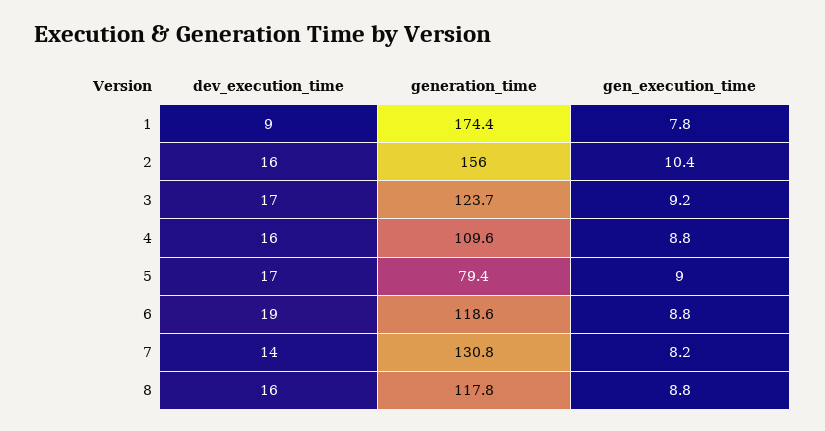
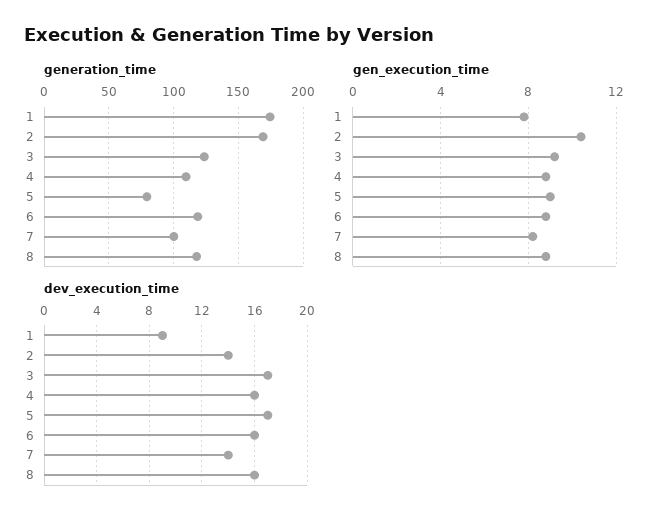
  {
    "dev_execution_time": {
      "1": 9,
-     "2": 16,
+     "2": 14,
      "3": 17,
      "4": 16,
      "5": 17,
-     "6": 19,
+     "6": 16,
      "7": 14,
      "8": 16
    },
    "generation_time": {
      "1": 174.4,
-     "2": 156,
+     "2": 170,
      "3": 123.7,
      "4": 109.6,
      "5": 79.4,
      "6": 118.6,
-     "7": 130.8,
+     "7": 100,
      "8": 117.8
    },
    "gen_execution_time": {
      "1": 7.8,
      "2": 10.4,
      "3": 9.2,
      "4": 8.8,
      "5": 9,
      "6": 8.8,
      "7": 8.2,
      "8": 8.8
    }
  }

